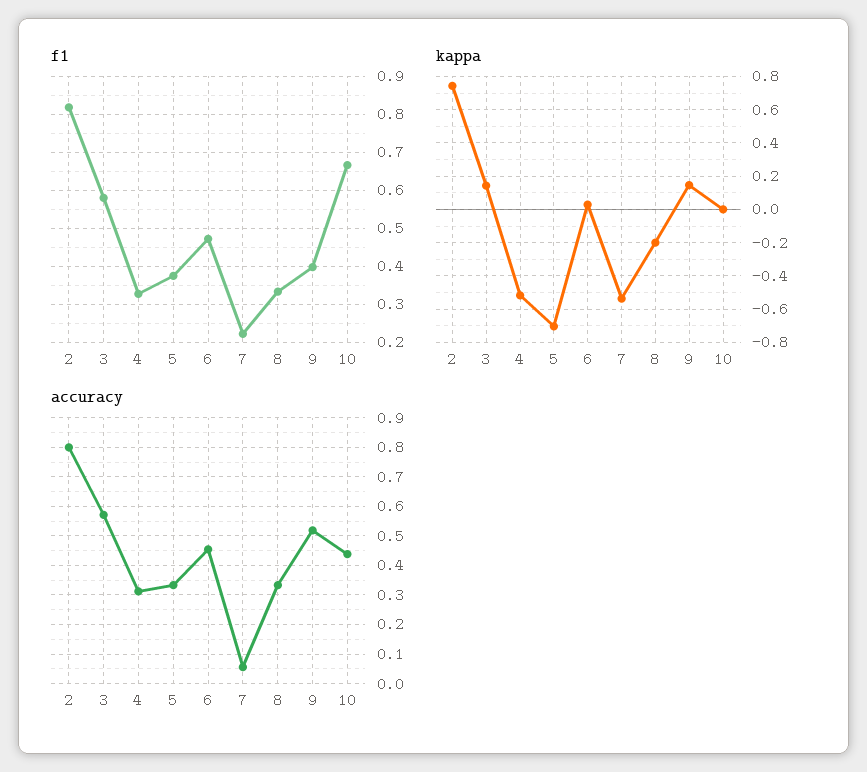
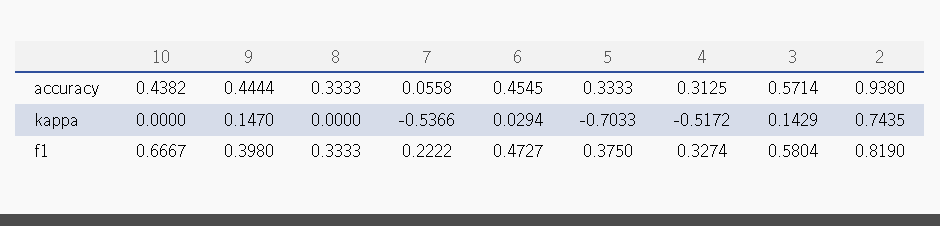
  {
    "f1": {
      "2": 0.819,
      "3": 0.5804,
      "4": 0.3274,
      "5": 0.375,
      "6": 0.4727,
      "7": 0.2222,
      "8": 0.3333,
      "9": 0.398,
      "10": 0.6667
    },
    "kappa": {
      "2": 0.7435,
      "3": 0.1429,
      "4": -0.5172,
      "5": -0.7033,
      "6": 0.0294,
      "7": -0.5366,
-     "8": -0.2,
+     "8": 0,
      "9": 0.147,
      "10": 0
    },
    "accuracy": {
-     "2": 0.8,
+     "2": 0.938,
      "3": 0.5714,
      "4": 0.3125,
      "5": 0.3333,
      "6": 0.4545,
      "7": 0.0558,
      "8": 0.3333,
-     "9": 0.525,
+     "9": 0.4444,
      "10": 0.4382
    }
  }

